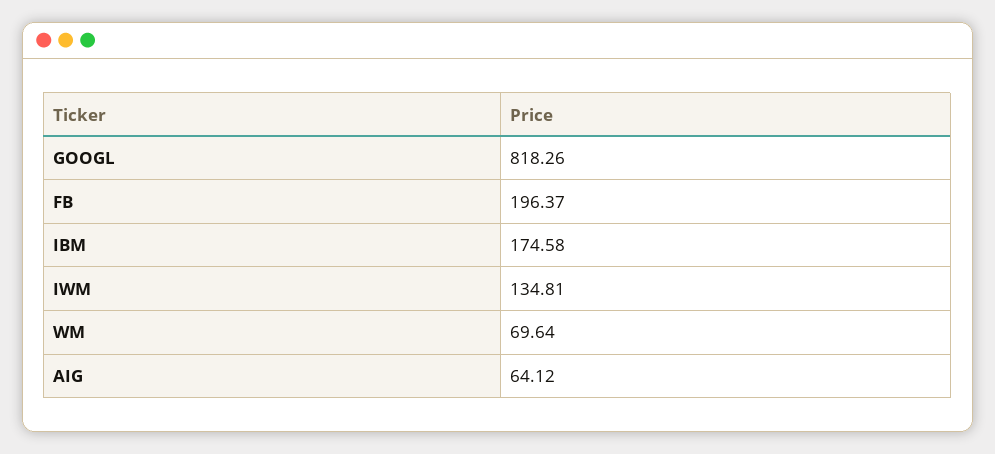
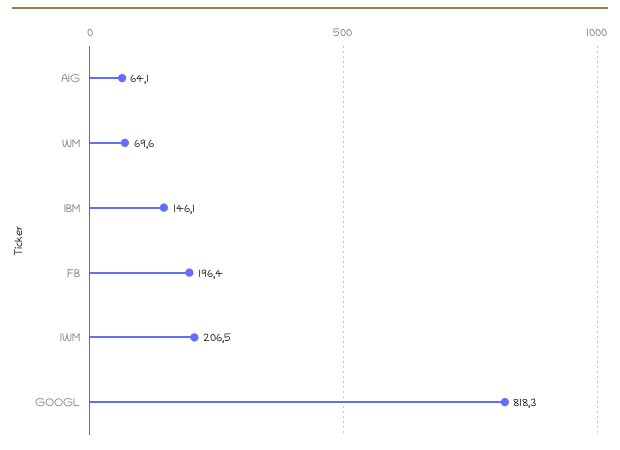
  {
    "GOOGL": 818.26,
    "FB": 196.37,
-   "IBM": 174.58,
+   "IBM": 146.1,
-   "IWM": 134.81,
+   "IWM": 206.5,
    "WM": 69.64,
    "AIG": 64.12
  }

